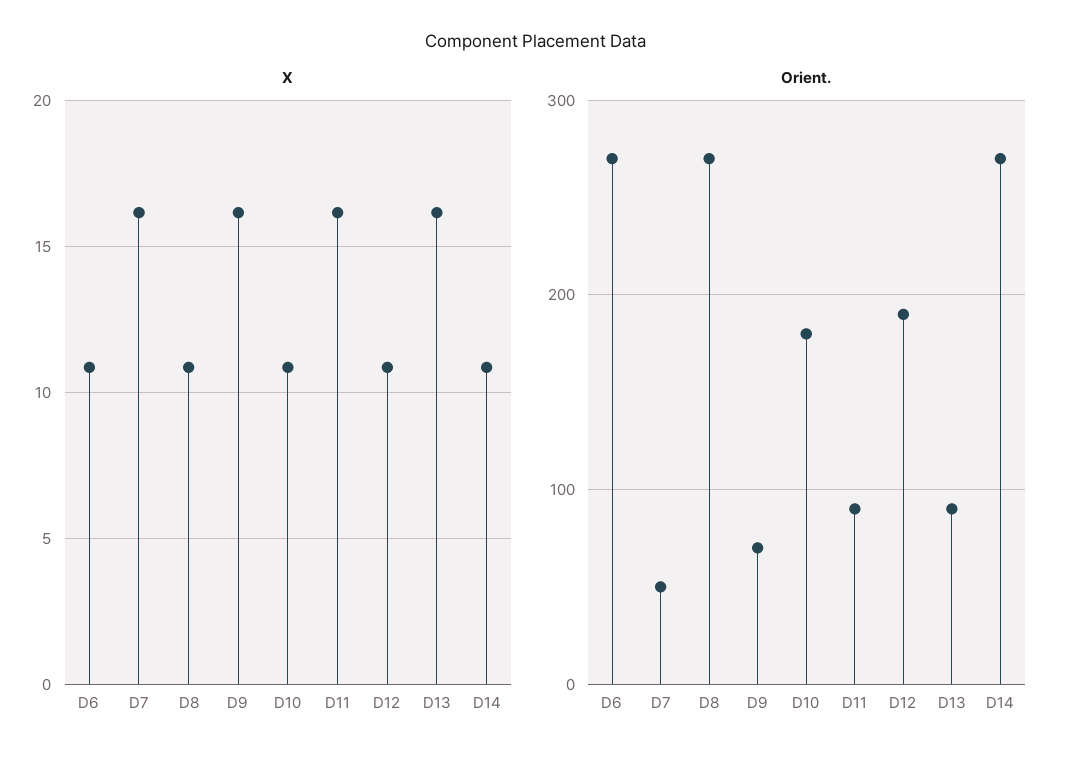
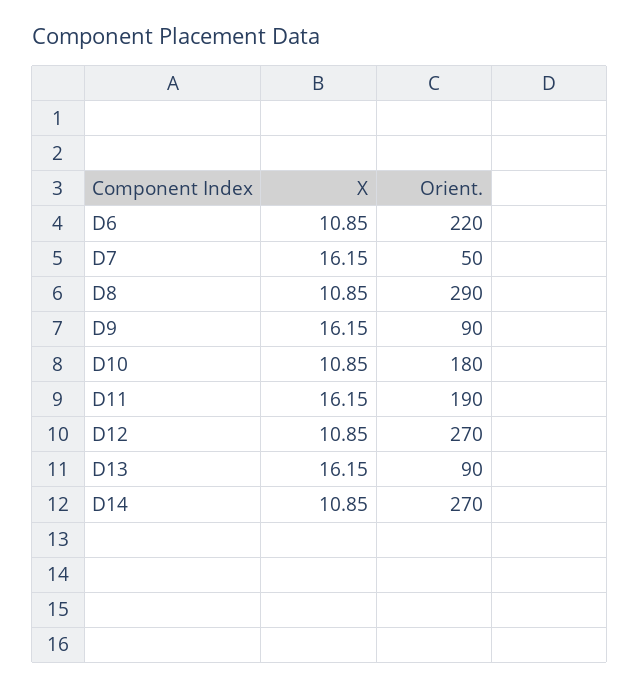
  {
    "X": {
      "D6": 10.85,
      "D7": 16.15,
      "D8": 10.85,
      "D9": 16.15,
      "D10": 10.85,
      "D11": 16.15,
      "D12": 10.85,
      "D13": 16.15,
      "D14": 10.85
    },
    "Orient.": {
-     "D6": 270,
+     "D6": 220,
      "D7": 50,
-     "D8": 270,
+     "D8": 290,
-     "D9": 70,
+     "D9": 90,
      "D10": 180,
-     "D11": 90,
+     "D11": 190,
-     "D12": 190,
+     "D12": 270,
      "D13": 90,
      "D14": 270
    }
  }

